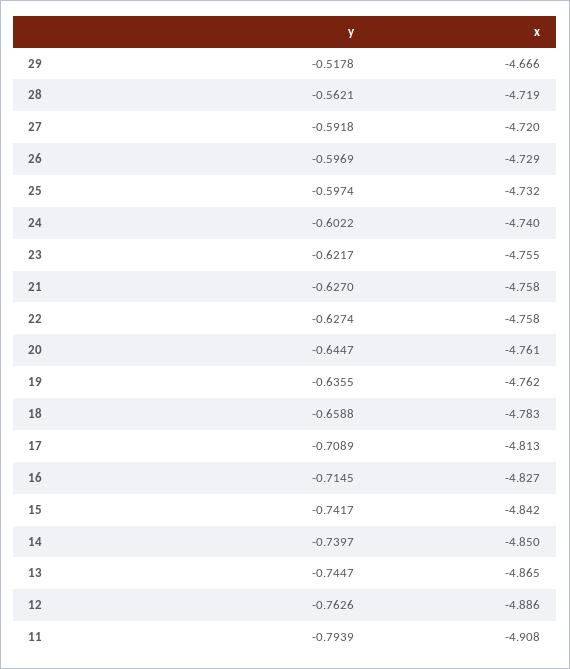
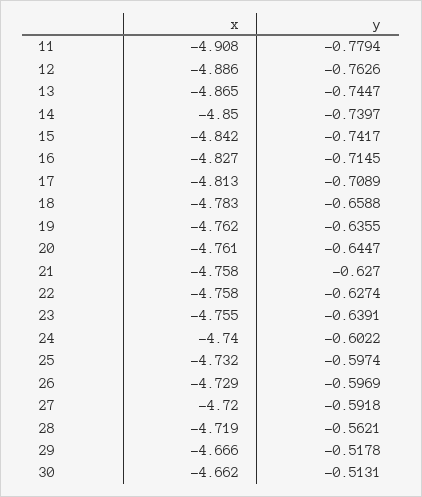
  {
    "y": {
      "29": -0.5178,
      "28": -0.5621,
      "27": -0.5918,
      "26": -0.5969,
      "25": -0.5974,
      "24": -0.6022,
-     "23": -0.6217,
+     "23": -0.6391,
      "21": -0.627,
      "22": -0.6274,
      "20": -0.6447,
      "19": -0.6355,
      "18": -0.6588,
      "17": -0.7089,
      "16": -0.7145,
      "15": -0.7417,
      "14": -0.7397,
      "13": -0.7447,
      "12": -0.7626,
-     "11": -0.7939
+     "11": -0.7794,
+     "30": -0.5131
    },
    "x": {
      "29": -4.666,
      "28": -4.719,
      "27": -4.72,
      "26": -4.729,
      "25": -4.732,
      "24": -4.74,
      "23": -4.755,
      "21": -4.758,
      "22": -4.758,
      "20": -4.761,
      "19": -4.762,
      "18": -4.783,
      "17": -4.813,
      "16": -4.827,
      "15": -4.842,
      "14": -4.85,
      "13": -4.865,
      "12": -4.886,
-     "11": -4.908
+     "11": -4.908,
+     "30": -4.662
    }
  }

